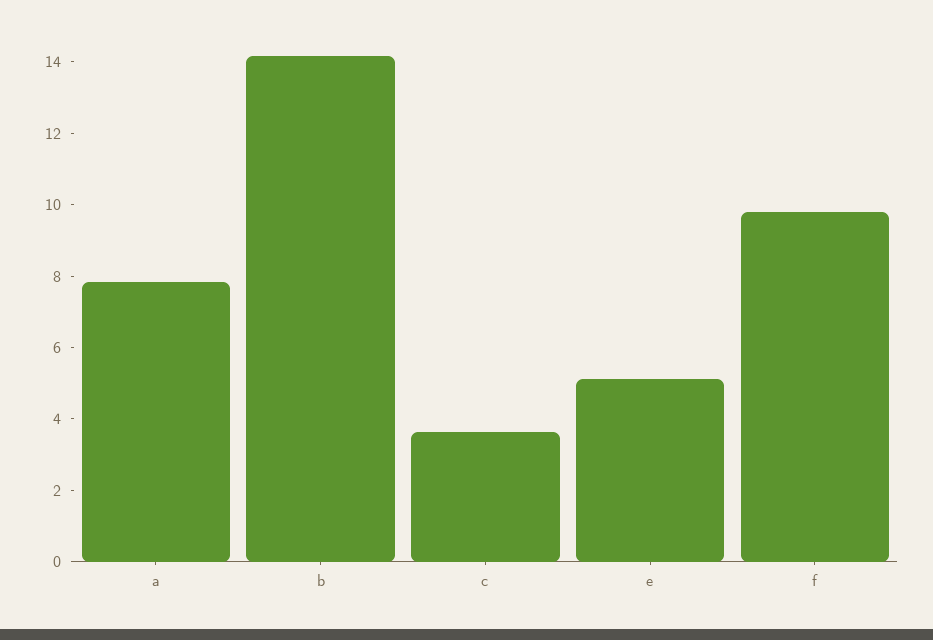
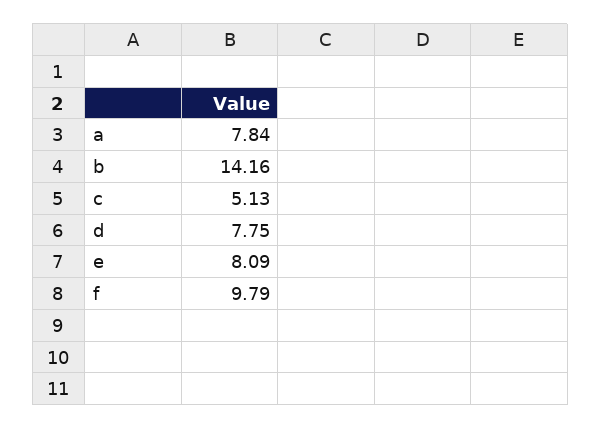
  {
    "a": 7.84,
    "b": 14.16,
-   "c": 3.5,
+   "c": 5.13,
-   "e": 5,
+   "e": 8.09,
-   "f": 9.79
+   "f": 9.79,
+   "d": 7.75
  }

